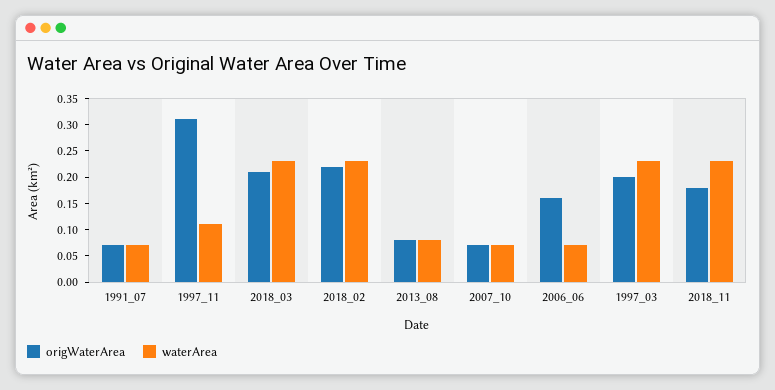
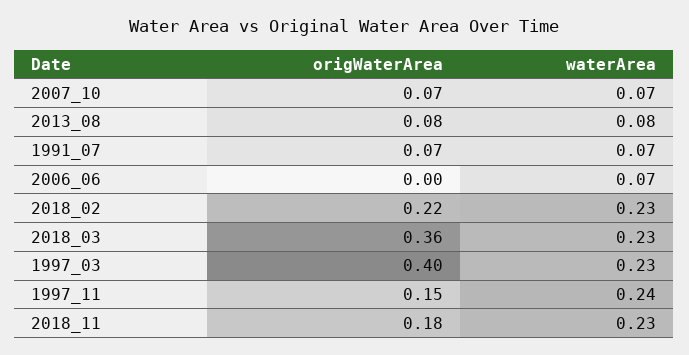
  {
    "origWaterArea": {
      "1991_07": 0.07,
-     "1997_11": 0.3,
+     "1997_11": 0.15,
-     "2018_03": 0.2,
+     "2018_03": 0.36,
      "2018_02": 0.22,
      "2013_08": 0.08,
      "2007_10": 0.07,
-     "2006_06": 0.15,
+     "2006_06": 0,
-     "1997_03": 0.2,
+     "1997_03": 0.4,
      "2018_11": 0.18
    },
    "waterArea": {
      "1991_07": 0.07,
-     "1997_11": 0.1,
+     "1997_11": 0.24,
      "2018_03": 0.23,
      "2018_02": 0.23,
      "2013_08": 0.08,
      "2007_10": 0.07,
      "2006_06": 0.07,
      "1997_03": 0.23,
      "2018_11": 0.23
    }
  }

